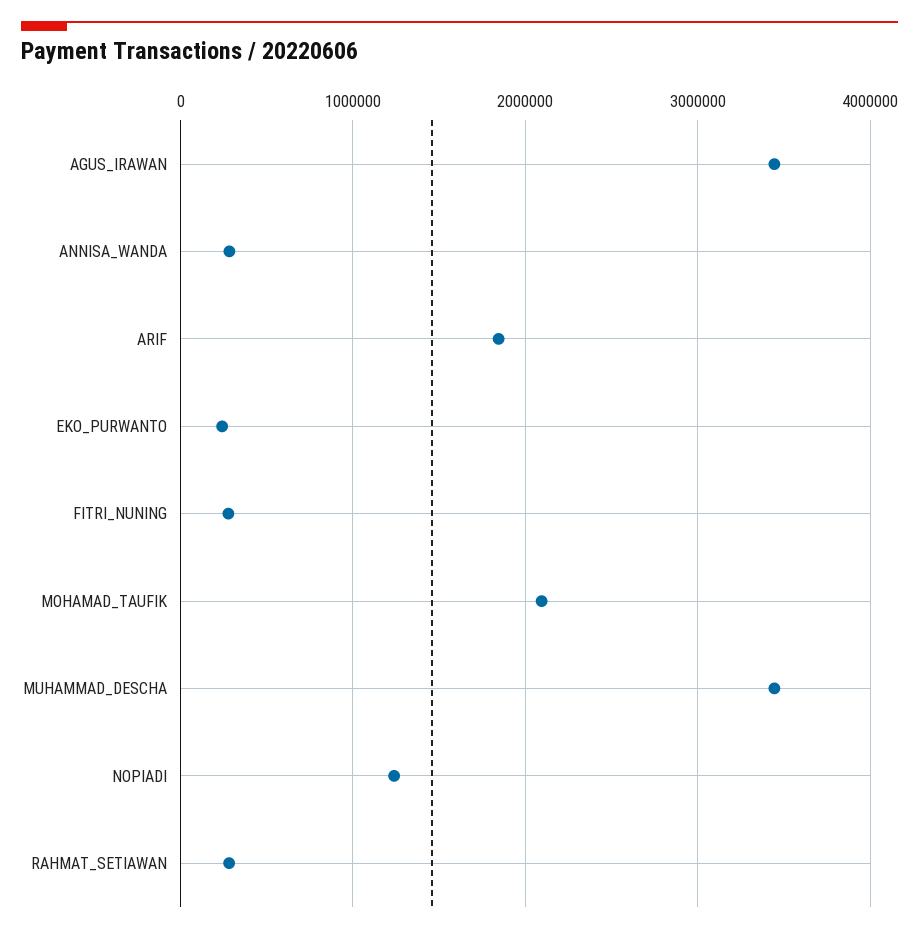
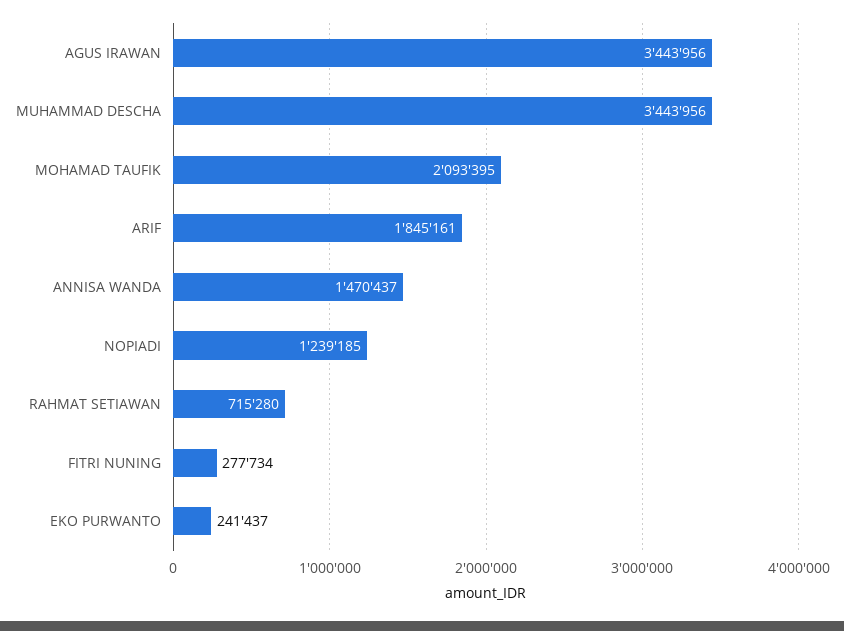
  {
    "AGUS_IRAWAN": 3443956,
-   "ANNISA_WANDA": 300000,
+   "ANNISA_WANDA": 1470437,
    "ARIF": 1845161,
    "EKO_PURWANTO": 241437,
    "FITRI_NUNING": 277734,
    "MOHAMAD_TAUFIK": 2093395,
    "MUHAMMAD_DESCHA": 3443956,
    "NOPIADI": 1239185,
-   "RAHMAT_SETIAWAN": 300000
+   "RAHMAT_SETIAWAN": 715280
  }

